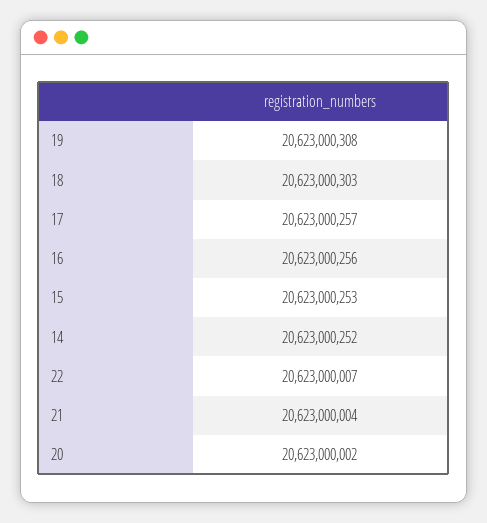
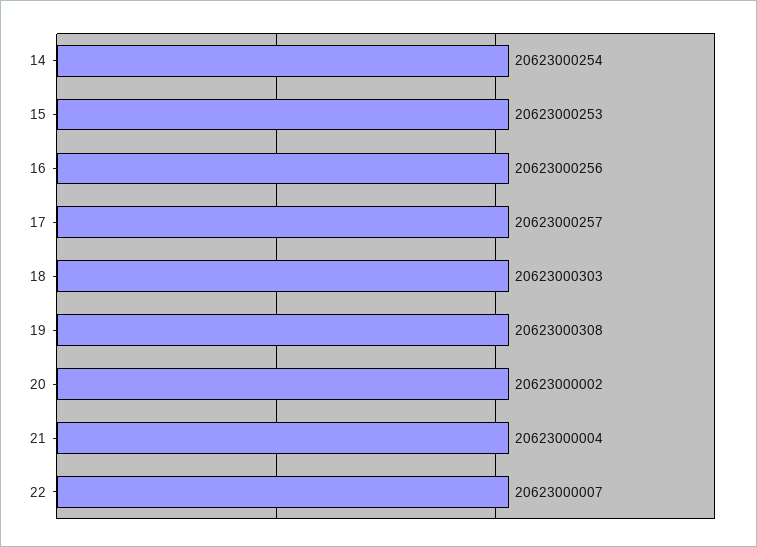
  {
    "19": 20623000308,
    "18": 20623000303,
    "17": 20623000257,
    "16": 20623000256,
    "15": 20623000253,
-   "14": 20623000252,
+   "14": 20623000254,
    "22": 20623000007,
    "21": 20623000004,
    "20": 20623000002
  }

